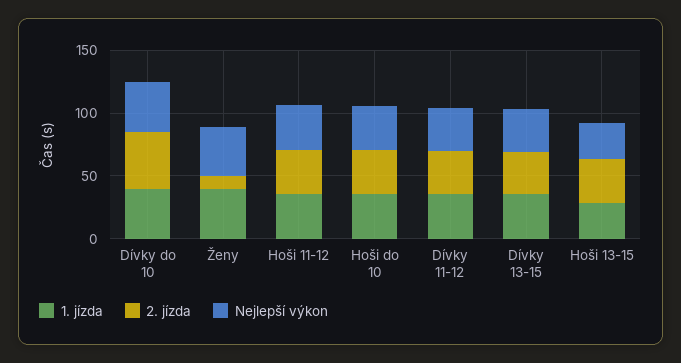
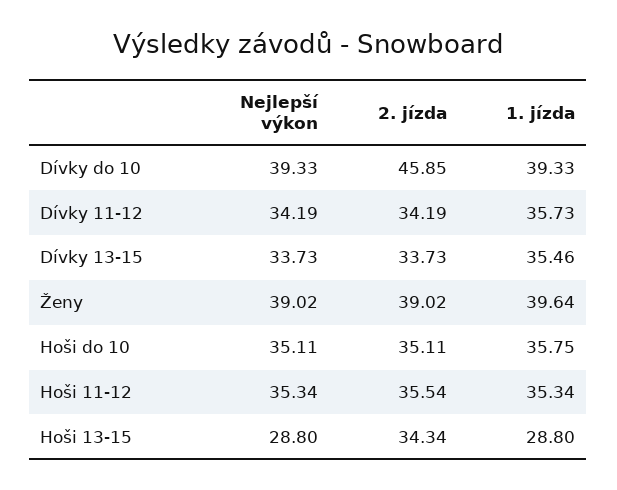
  {
    "1. jízda": {
      "Dívky do 10": 39.33,
      "Ženy": 39.64,
      "Hoši 11-12": 35.34,
      "Hoši do 10": 35.75,
      "Dívky 11-12": 35.73,
      "Dívky 13-15": 35.46,
      "Hoši 13-15": 28.8
    },
    "2. jízda": {
      "Dívky do 10": 45.85,
-     "Ženy": 10,
+     "Ženy": 39.02,
      "Hoši 11-12": 35.54,
      "Hoši do 10": 35.11,
      "Dívky 11-12": 34.19,
      "Dívky 13-15": 33.73,
      "Hoši 13-15": 34.34
    },
    "Nejlepší výkon": {
      "Dívky do 10": 39.33,
      "Ženy": 39.02,
      "Hoši 11-12": 35.34,
      "Hoši do 10": 35.11,
      "Dívky 11-12": 34.19,
      "Dívky 13-15": 33.73,
      "Hoši 13-15": 28.8
    }
  }

